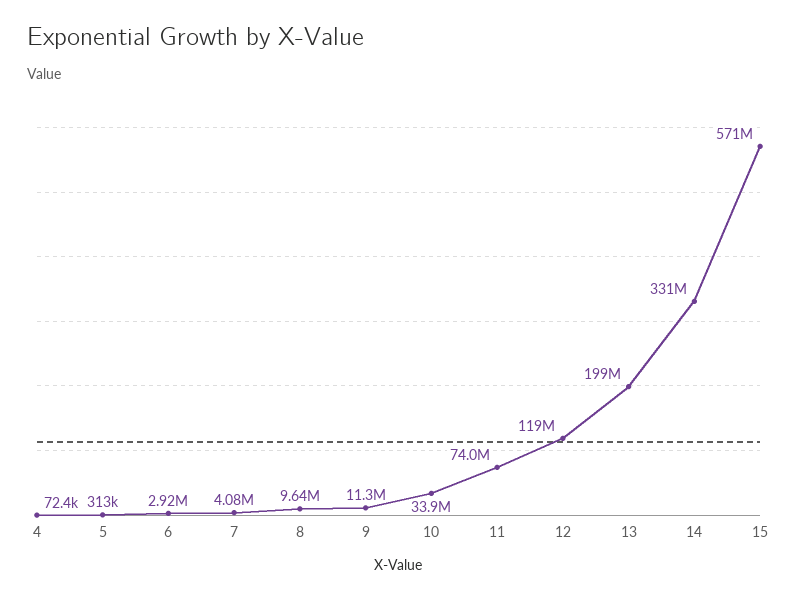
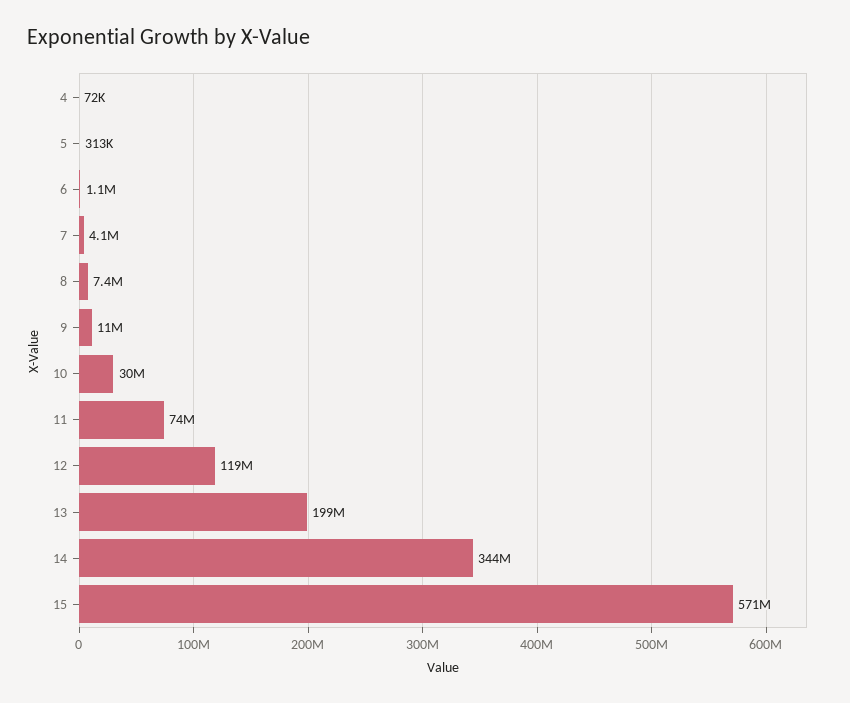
  {
    "4": 72400,
    "5": 313000,
-   "6": 2920000,
+   "6": 1100000,
    "7": 4080000,
-   "8": 9640000,
+   "8": 7400000,
    "9": 11300000,
-   "10": 33900000,
+   "10": 30000000,
    "11": 74000000,
    "12": 119000000,
    "13": 199000000,
-   "14": 331000000,
+   "14": 344000000,
    "15": 571000000
  }

